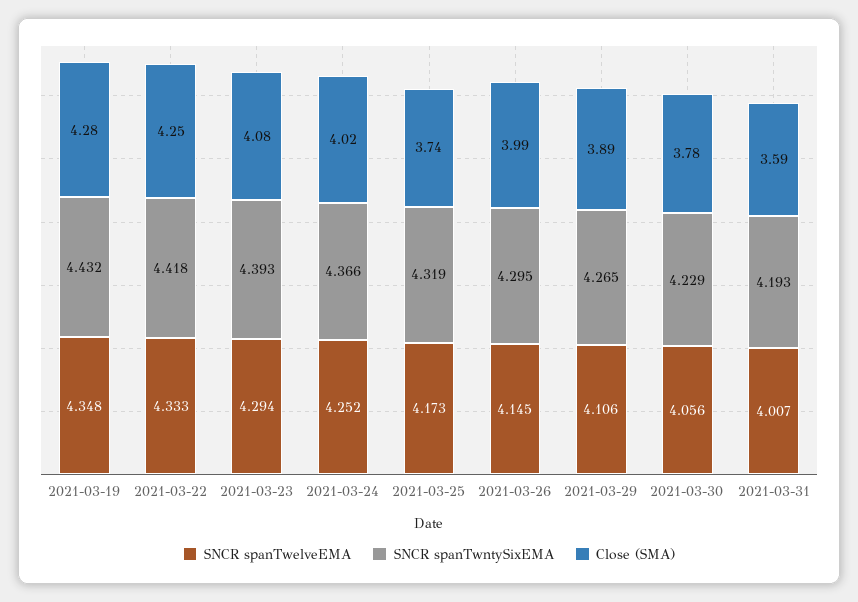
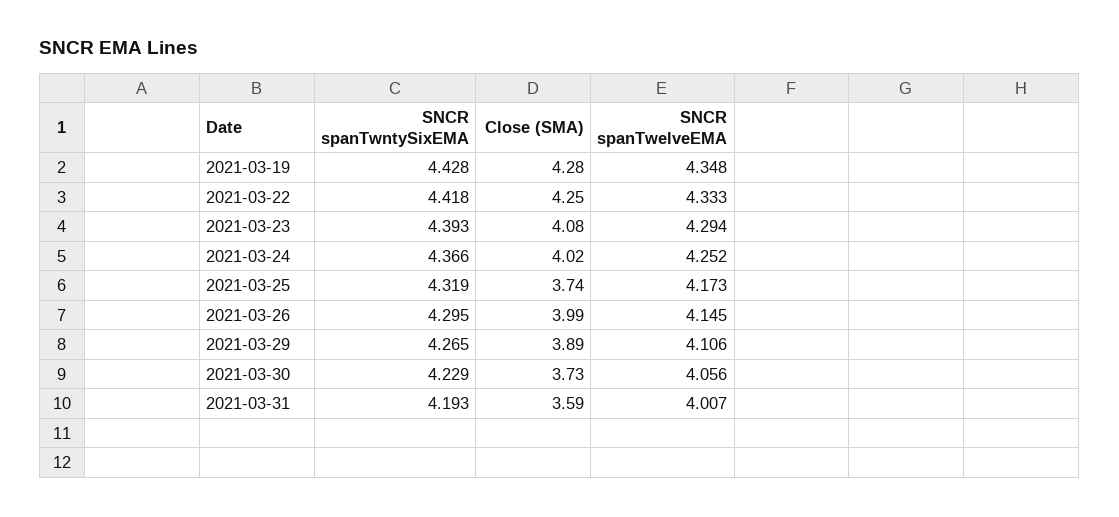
  {
    "SNCR spanTwelveEMA": {
      "2021-03-19": 4.348,
      "2021-03-22": 4.333,
      "2021-03-23": 4.294,
      "2021-03-24": 4.252,
      "2021-03-25": 4.173,
      "2021-03-26": 4.145,
      "2021-03-29": 4.106,
      "2021-03-30": 4.056,
      "2021-03-31": 4.007
    },
    "SNCR spanTwntySixEMA": {
-     "2021-03-19": 4.432,
+     "2021-03-19": 4.428,
      "2021-03-22": 4.418,
      "2021-03-23": 4.393,
      "2021-03-24": 4.366,
      "2021-03-25": 4.319,
      "2021-03-26": 4.295,
      "2021-03-29": 4.265,
      "2021-03-30": 4.229,
      "2021-03-31": 4.193
    },
    "Close (SMA)": {
      "2021-03-19": 4.28,
      "2021-03-22": 4.25,
      "2021-03-23": 4.08,
      "2021-03-24": 4.02,
      "2021-03-25": 3.74,
      "2021-03-26": 3.99,
      "2021-03-29": 3.89,
-     "2021-03-30": 3.78,
+     "2021-03-30": 3.73,
      "2021-03-31": 3.59
    }
  }

